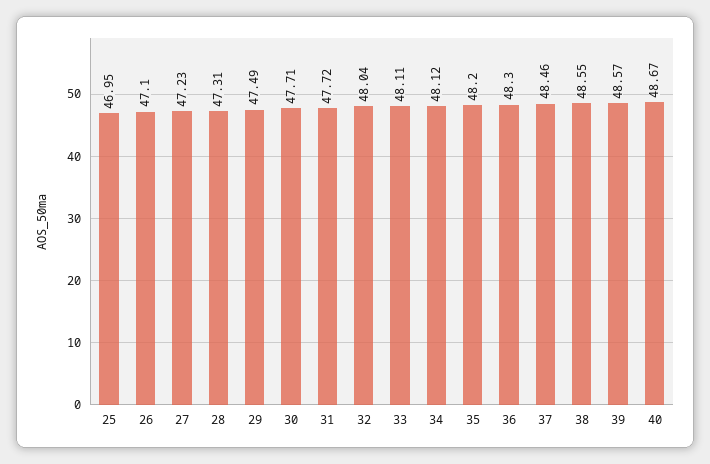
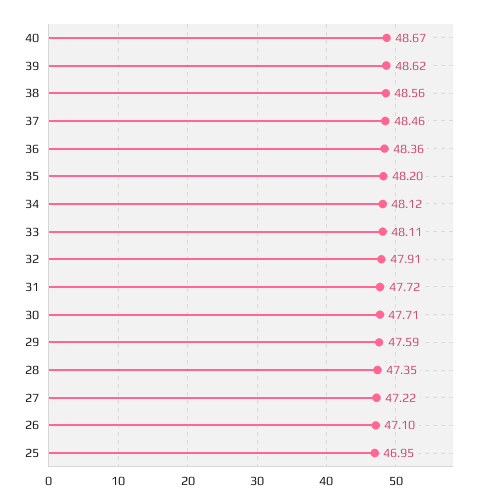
  {
    "25": 46.95,
    "26": 47.1,
-   "27": 47.23,
+   "27": 47.22,
-   "28": 47.31,
+   "28": 47.35,
-   "29": 47.49,
+   "29": 47.59,
    "30": 47.71,
    "31": 47.72,
-   "32": 48.04,
+   "32": 47.91,
    "33": 48.11,
    "34": 48.12,
    "35": 48.2,
-   "36": 48.3,
+   "36": 48.36,
    "37": 48.46,
-   "38": 48.55,
+   "38": 48.56,
-   "39": 48.57,
+   "39": 48.62,
    "40": 48.67
  }

